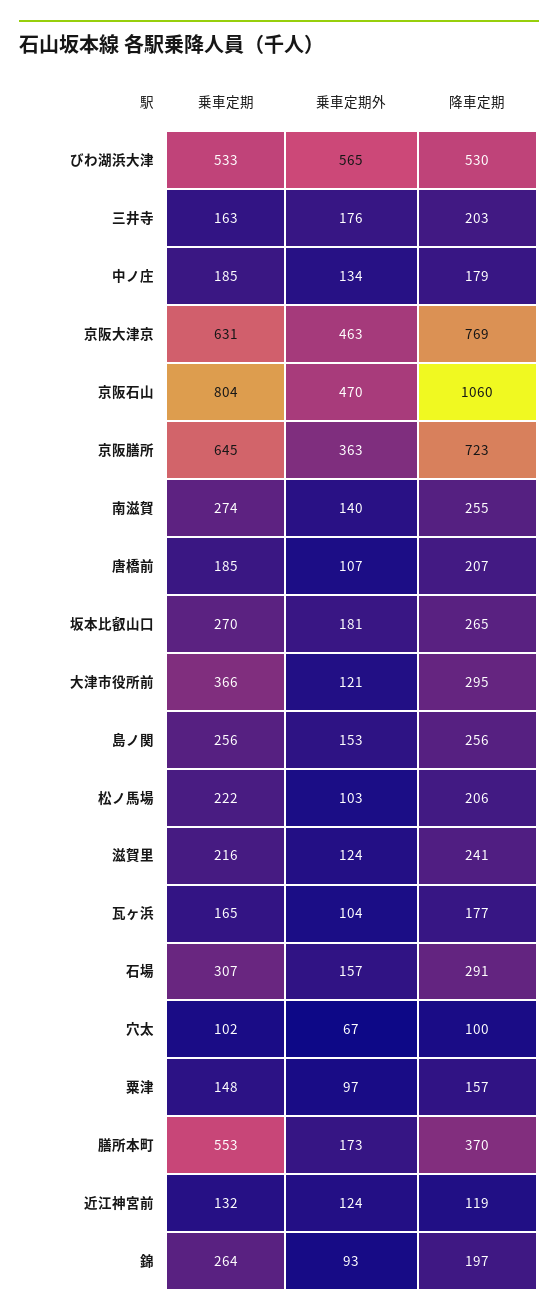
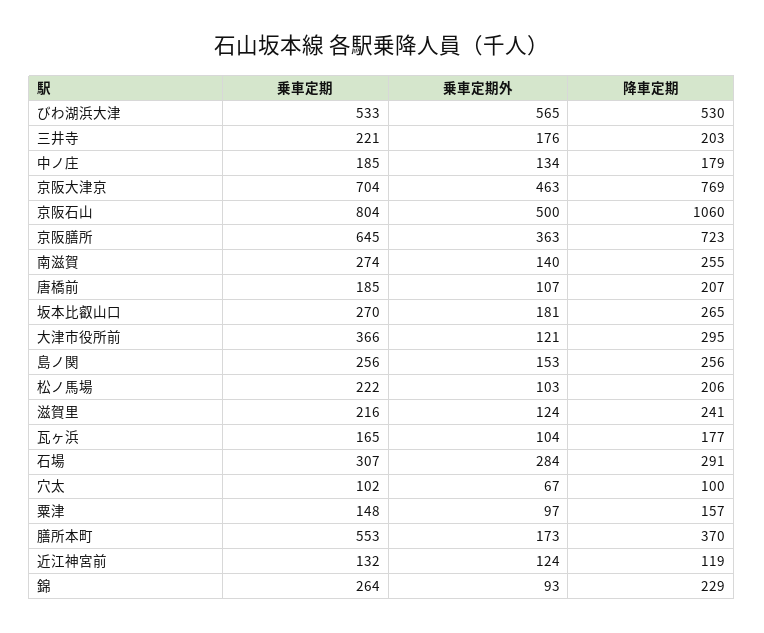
  {
    "乗車定期": {
      "びわ湖浜大津": 533,
-     "三井寺": 163,
+     "三井寺": 221,
      "中ノ庄": 185,
-     "京阪大津京": 631,
+     "京阪大津京": 704,
      "京阪石山": 804,
      "京阪膳所": 645,
      "南滋賀": 274,
      "唐橋前": 185,
      "坂本比叡山口": 270,
      "大津市役所前": 366,
      "島ノ関": 256,
      "松ノ馬場": 222,
      "滋賀里": 216,
      "瓦ヶ浜": 165,
      "石場": 307,
      "穴太": 102,
      "粟津": 148,
      "膳所本町": 553,
      "近江神宮前": 132,
      "錦": 264
    },
    "乗車定期外": {
      "びわ湖浜大津": 565,
      "三井寺": 176,
      "中ノ庄": 134,
      "京阪大津京": 463,
-     "京阪石山": 470,
+     "京阪石山": 500,
      "京阪膳所": 363,
      "南滋賀": 140,
      "唐橋前": 107,
      "坂本比叡山口": 181,
      "大津市役所前": 121,
      "島ノ関": 153,
      "松ノ馬場": 103,
      "滋賀里": 124,
      "瓦ヶ浜": 104,
-     "石場": 157,
+     "石場": 284,
      "穴太": 67,
      "粟津": 97,
      "膳所本町": 173,
      "近江神宮前": 124,
      "錦": 93
    },
    "降車定期": {
      "びわ湖浜大津": 530,
      "三井寺": 203,
      "中ノ庄": 179,
      "京阪大津京": 769,
      "京阪石山": 1060,
      "京阪膳所": 723,
      "南滋賀": 255,
      "唐橋前": 207,
      "坂本比叡山口": 265,
      "大津市役所前": 295,
      "島ノ関": 256,
      "松ノ馬場": 206,
      "滋賀里": 241,
      "瓦ヶ浜": 177,
      "石場": 291,
      "穴太": 100,
      "粟津": 157,
      "膳所本町": 370,
      "近江神宮前": 119,
-     "錦": 197
+     "錦": 229
    }
  }

